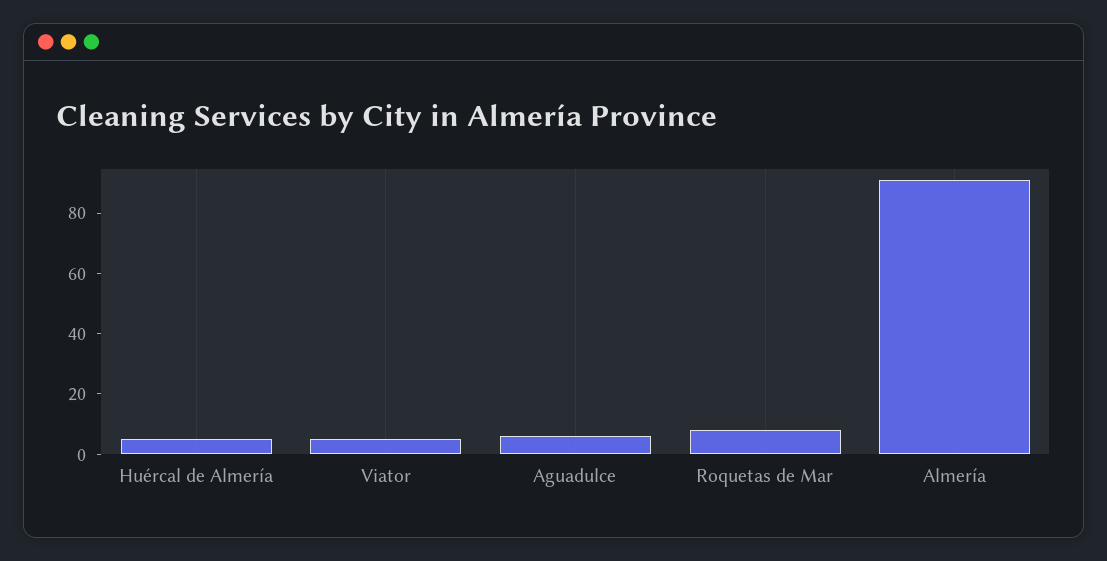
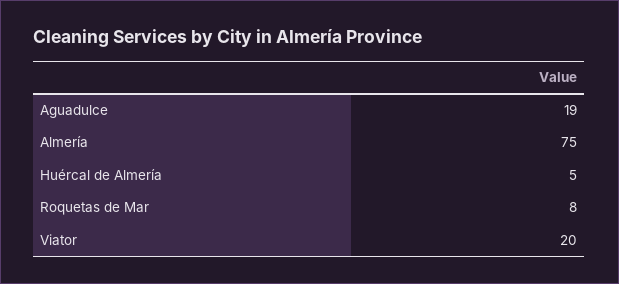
  {
    "Huércal de Almería": 5,
-   "Viator": 5,
+   "Viator": 20,
-   "Aguadulce": 5,
+   "Aguadulce": 19,
    "Roquetas de Mar": 8,
-   "Almería": 90
+   "Almería": 75
  }

